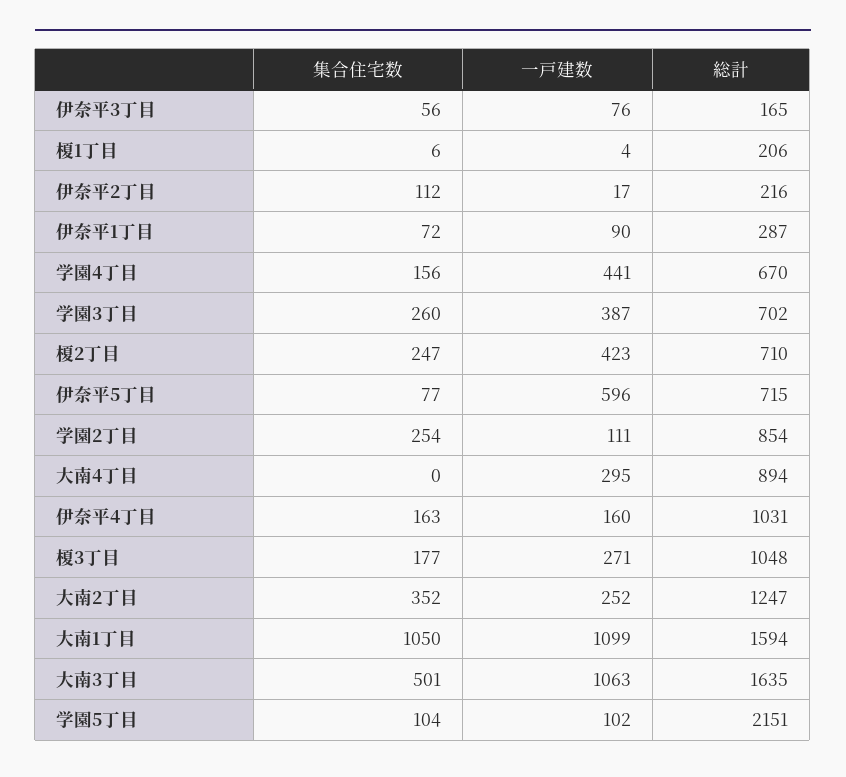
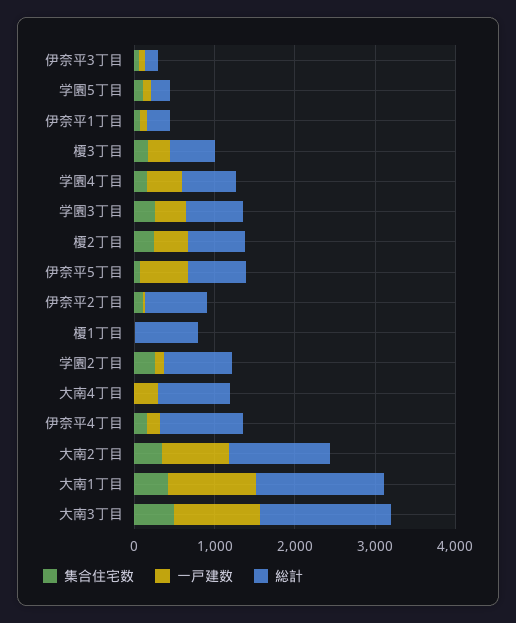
  {
    "集合住宅数": {
      "伊奈平3丁目": 56,
      "榎1丁目": 6,
      "伊奈平2丁目": 112,
      "伊奈平1丁目": 72,
      "学園4丁目": 156,
      "学園3丁目": 260,
      "榎2丁目": 247,
      "伊奈平5丁目": 77,
      "学園2丁目": 254,
      "大南4丁目": 0,
      "伊奈平4丁目": 163,
      "榎3丁目": 177,
      "大南2丁目": 352,
-     "大南1丁目": 1050,
+     "大南1丁目": 400,
      "大南3丁目": 501,
      "学園5丁目": 104
    },
    "一戸建数": {
      "伊奈平3丁目": 76,
      "榎1丁目": 4,
      "伊奈平2丁目": 17,
      "伊奈平1丁目": 90,
      "学園4丁目": 441,
      "学園3丁目": 387,
      "榎2丁目": 423,
      "伊奈平5丁目": 596,
      "学園2丁目": 111,
      "大南4丁目": 295,
      "伊奈平4丁目": 160,
      "榎3丁目": 271,
-     "大南2丁目": 252,
+     "大南2丁目": 800,
      "大南1丁目": 1099,
      "大南3丁目": 1063,
      "学園5丁目": 102
    },
    "総計": {
      "伊奈平3丁目": 165,
-     "榎1丁目": 206,
+     "榎1丁目": 800,
-     "伊奈平2丁目": 216,
+     "伊奈平2丁目": 800,
      "伊奈平1丁目": 287,
      "学園4丁目": 670,
      "学園3丁目": 702,
      "榎2丁目": 710,
      "伊奈平5丁目": 715,
      "学園2丁目": 854,
      "大南4丁目": 894,
      "伊奈平4丁目": 1031,
-     "榎3丁目": 1048,
+     "榎3丁目": 600,
      "大南2丁目": 1247,
      "大南1丁目": 1594,
      "大南3丁目": 1635,
-     "学園5丁目": 2151
+     "学園5丁目": 200
    }
  }

